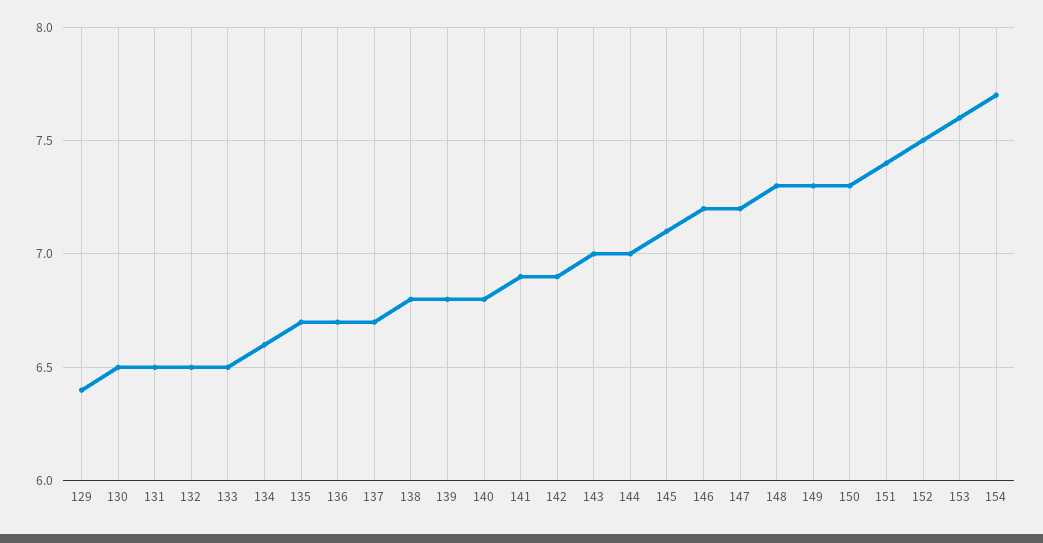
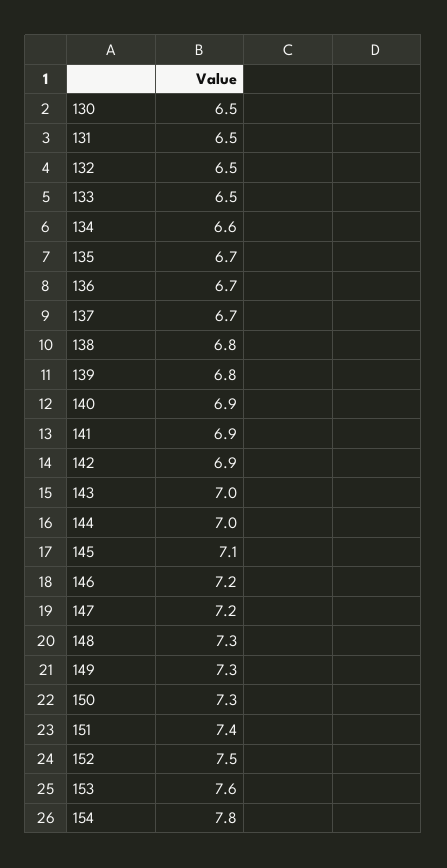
  {
-   "129": 6.4,
    "130": 6.5,
    "131": 6.5,
    "132": 6.5,
    "133": 6.5,
    "134": 6.6,
    "135": 6.7,
    "136": 6.7,
    "137": 6.7,
    "138": 6.8,
    "139": 6.8,
-   "140": 6.8,
+   "140": 6.9,
    "141": 6.9,
    "142": 6.9,
    "143": 7,
    "144": 7,
    "145": 7.1,
    "146": 7.2,
    "147": 7.2,
    "148": 7.3,
    "149": 7.3,
    "150": 7.3,
    "151": 7.4,
    "152": 7.5,
    "153": 7.6,
-   "154": 7.7
+   "154": 7.8
  }

